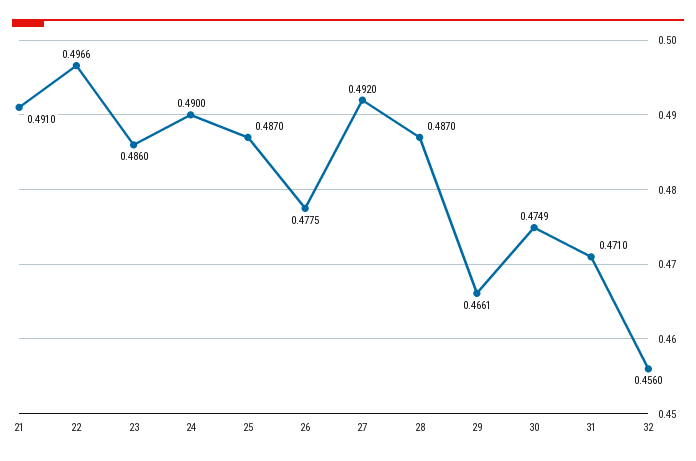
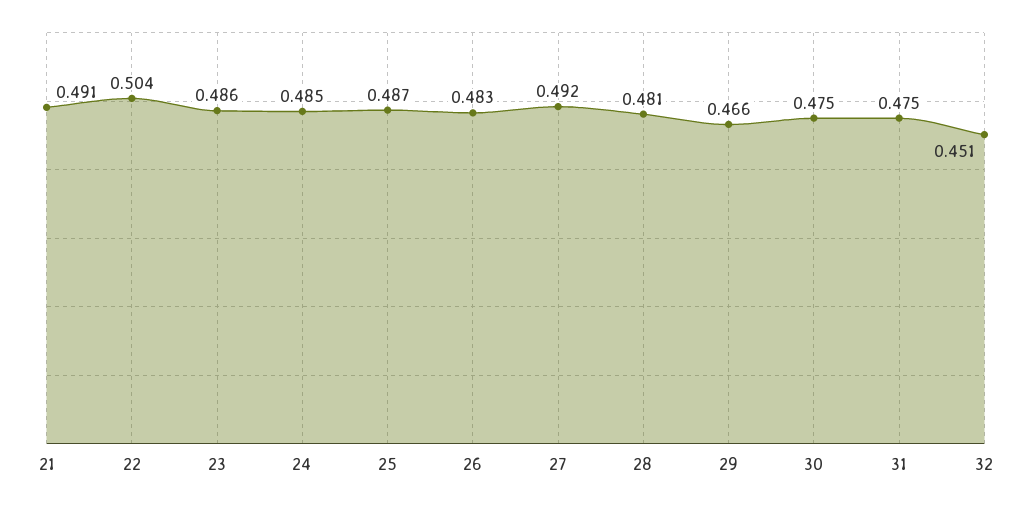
  {
    "21": 0.491,
-   "22": 0.4966,
+   "22": 0.504,
    "23": 0.486,
-   "24": 0.49,
+   "24": 0.485,
    "25": 0.487,
-   "26": 0.4775,
+   "26": 0.483,
    "27": 0.492,
-   "28": 0.487,
+   "28": 0.481,
    "29": 0.4661,
    "30": 0.4749,
-   "31": 0.471,
+   "31": 0.475,
-   "32": 0.456
+   "32": 0.451
  }

